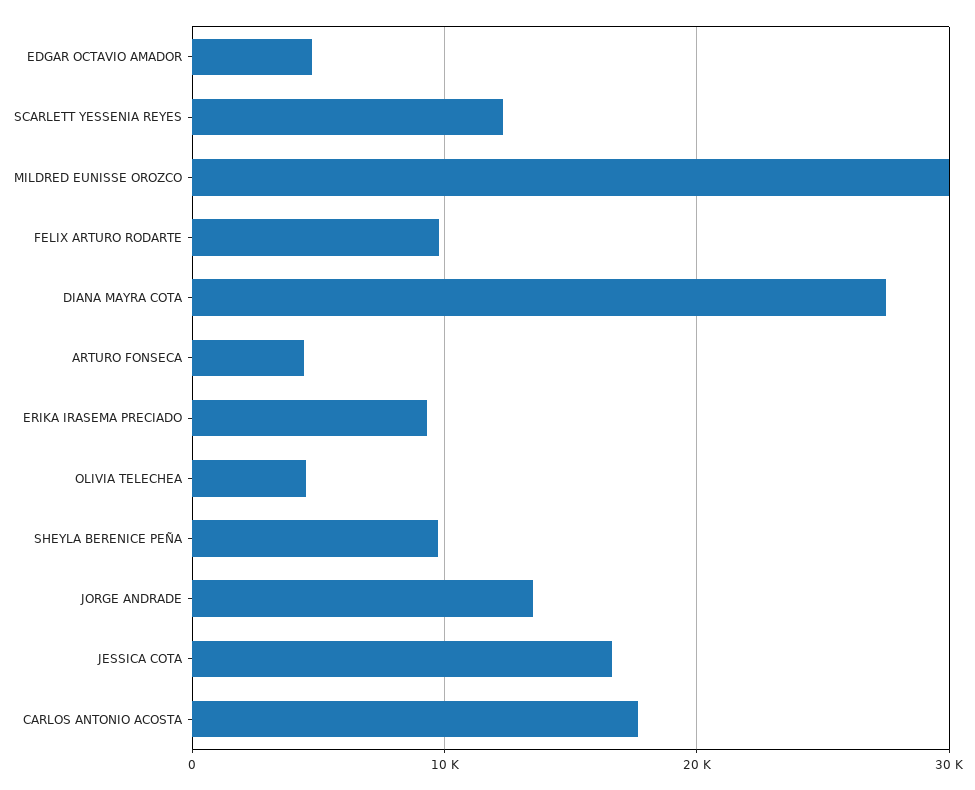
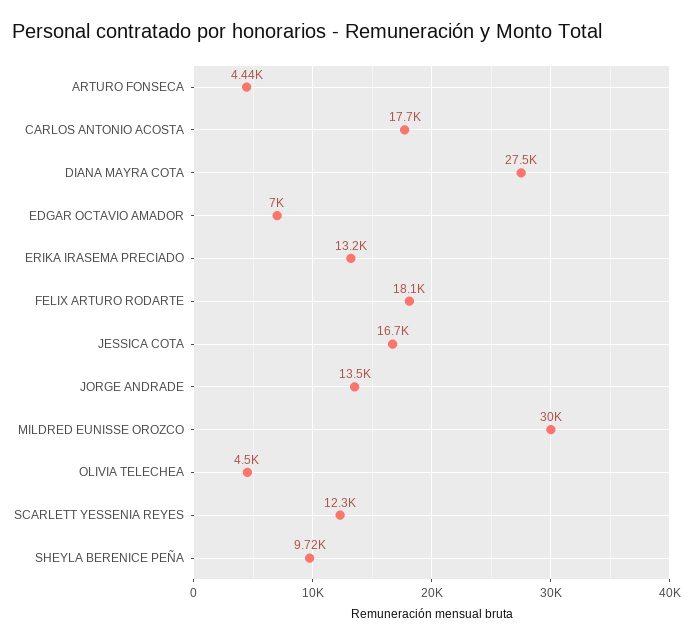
  {
-   "EDGAR OCTAVIO AMADOR": 5000,
+   "EDGAR OCTAVIO AMADOR": 7000,
    "SCARLETT YESSENIA REYES": 12300,
    "MILDRED EUNISSE OROZCO": 30000,
-   "FELIX ARTURO RODARTE": 10000,
+   "FELIX ARTURO RODARTE": 18100,
    "DIANA MAYRA COTA": 27500,
    "ARTURO FONSECA": 4440,
-   "ERIKA IRASEMA PRECIADO": 9000,
+   "ERIKA IRASEMA PRECIADO": 13200,
    "OLIVIA TELECHEA": 4500,
    "SHEYLA BERENICE PEÑA": 9720,
    "JORGE ANDRADE": 13500,
    "JESSICA COTA": 16700,
    "CARLOS ANTONIO ACOSTA": 17700
  }

